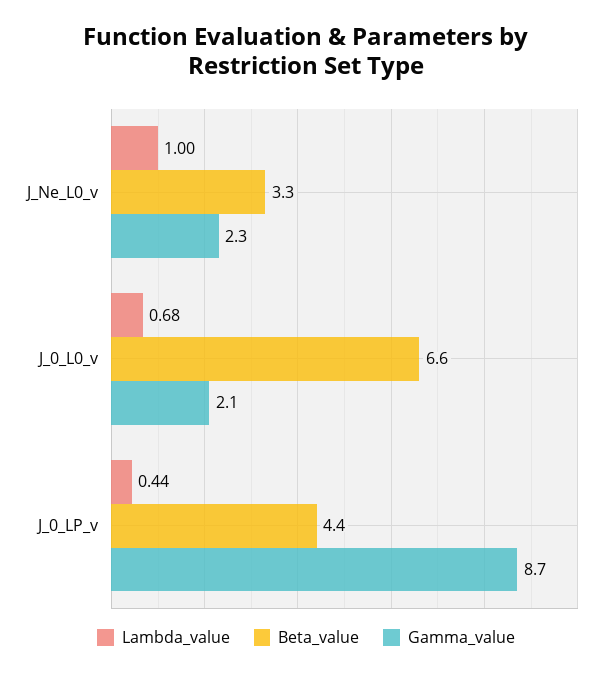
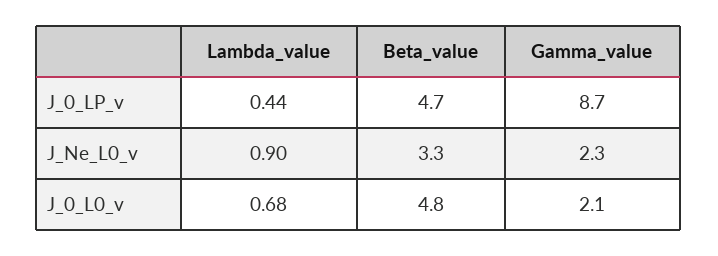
  {
    "Lambda_value": {
-     "J_Ne_L0_v": 1,
+     "J_Ne_L0_v": 0.9,
      "J_0_L0_v": 0.68,
      "J_0_LP_v": 0.44
    },
    "Beta_value": {
      "J_Ne_L0_v": 3.3,
-     "J_0_L0_v": 6.6,
+     "J_0_L0_v": 4.8,
-     "J_0_LP_v": 4.4
+     "J_0_LP_v": 4.7
    },
    "Gamma_value": {
      "J_Ne_L0_v": 2.3,
      "J_0_L0_v": 2.1,
      "J_0_LP_v": 8.7
    }
  }

